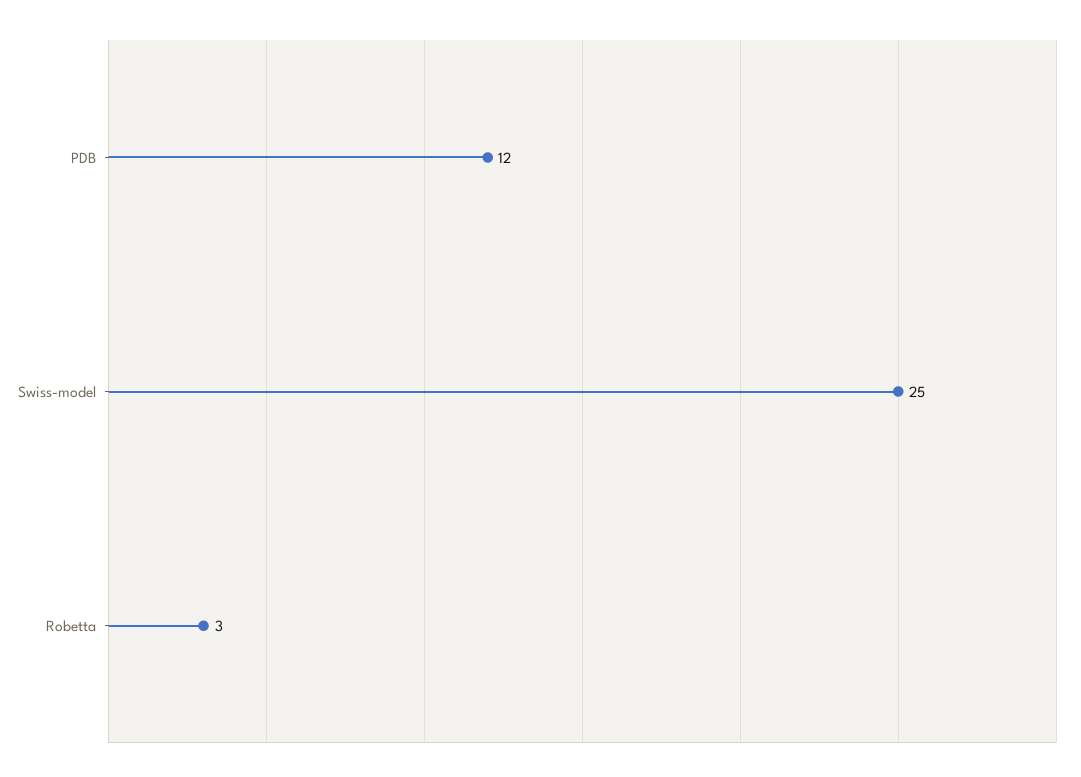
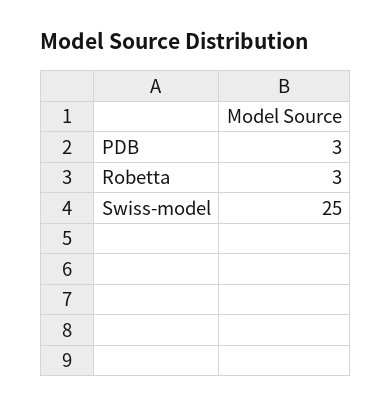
  {
-   "PDB": 12,
+   "PDB": 3,
    "Swiss-model": 25,
    "Robetta": 3
  }

